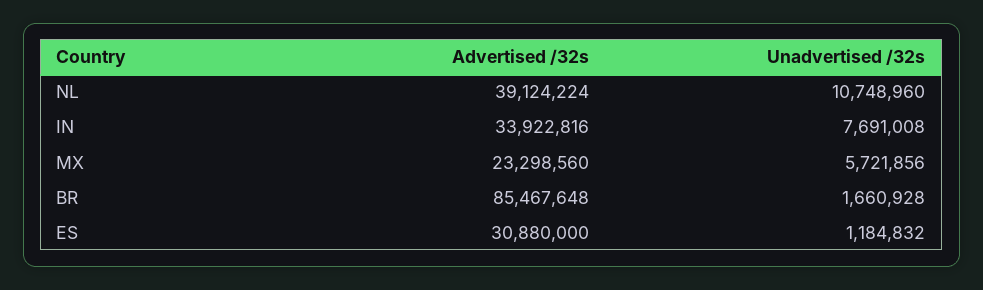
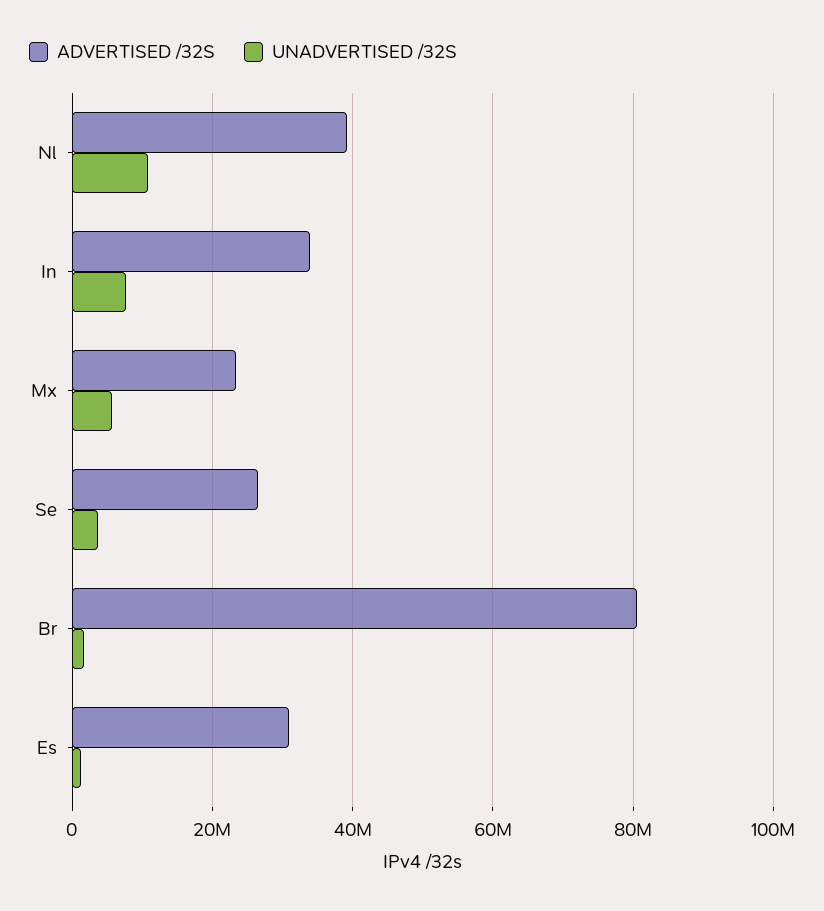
  {
    "Advertised /32s": {
      "NL": 39124224,
      "IN": 33922816,
      "MX": 23298560,
-     "BR": 85467648,
+     "BR": 80000000,
-     "ES": 30880000
+     "ES": 30880000,
+     "Se": 26000000
    },
    "Unadvertised /32s": {
      "NL": 10748960,
      "IN": 7691008,
      "MX": 5721856,
      "BR": 1660928,
-     "ES": 1184832
+     "ES": 1184832,
+     "Se": 4000000
    }
  }

